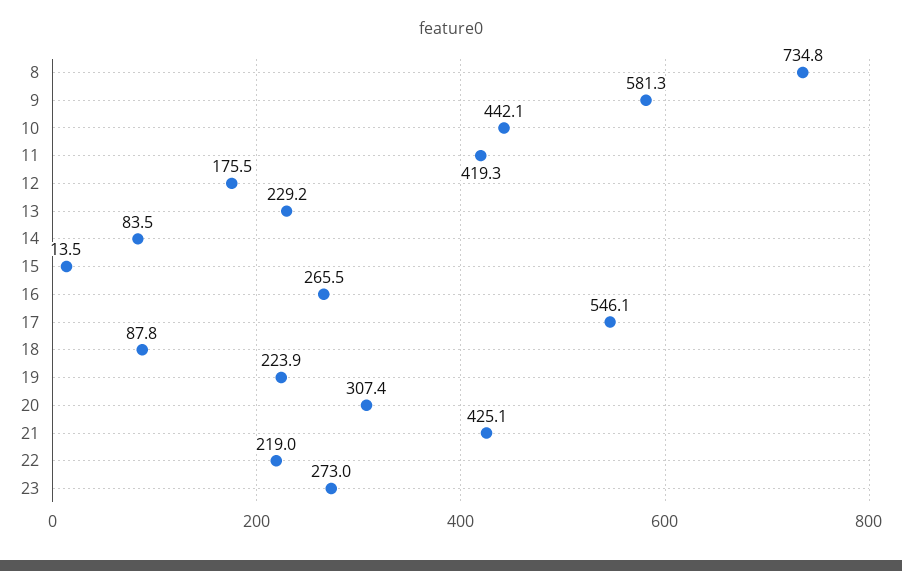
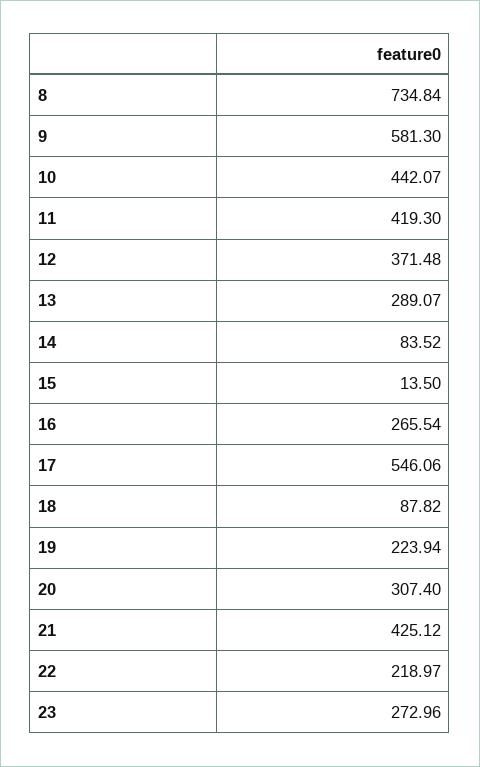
  {
    "8": 734.84,
    "9": 581.3,
    "10": 442.07,
    "11": 419.3,
-   "12": 175.5,
+   "12": 371.48,
-   "13": 229.2,
+   "13": 289.07,
    "14": 83.52,
    "15": 13.5,
    "16": 265.54,
    "17": 546.06,
    "18": 87.82,
    "19": 223.94,
    "20": 307.4,
    "21": 425.12,
    "22": 218.97,
    "23": 272.96
  }

